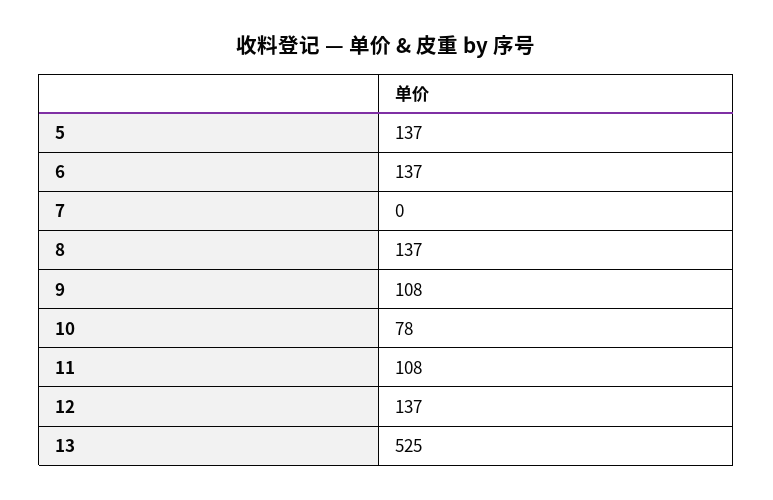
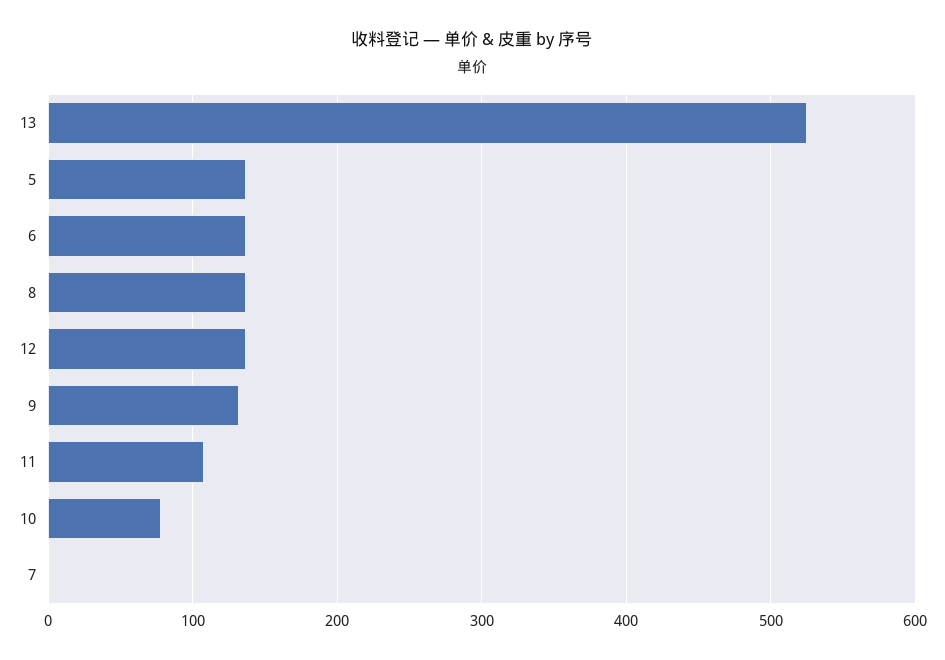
  {
    "5": 137,
    "6": 137,
    "7": 0,
    "8": 137,
-   "9": 108,
+   "9": 130,
    "10": 78,
    "11": 108,
    "12": 137,
    "13": 525
  }

